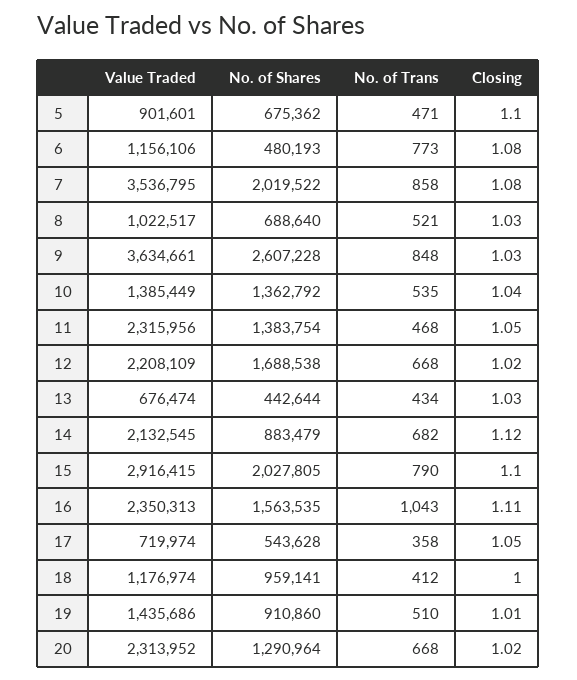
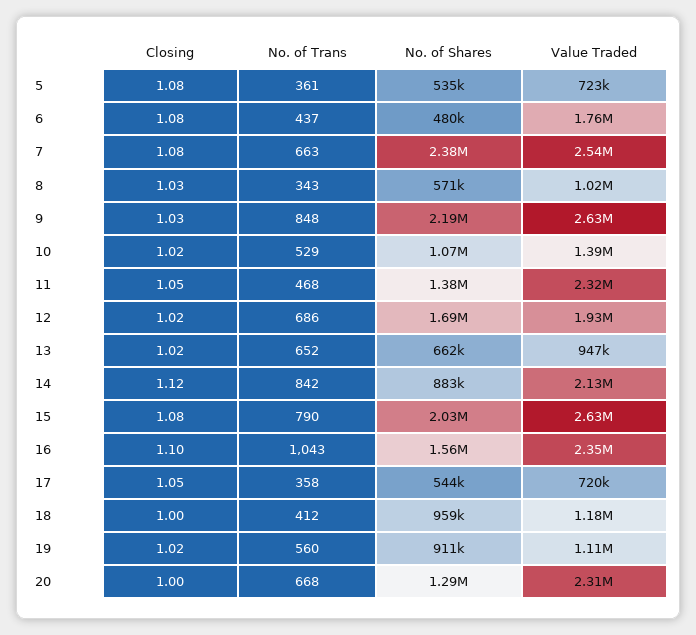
  {
    "Value Traded": {
-     "5": 901601,
+     "5": 723000,
-     "6": 1156106,
+     "6": 1760000,
-     "7": 3536795,
+     "7": 2540000,
      "8": 1022517,
-     "9": 3634661,
+     "9": 2630000,
      "10": 1385449,
      "11": 2315956,
-     "12": 2208109,
+     "12": 1930000,
-     "13": 676474,
+     "13": 947000,
      "14": 2132545,
-     "15": 2916415,
+     "15": 2630000,
      "16": 2350313,
      "17": 719974,
      "18": 1176974,
-     "19": 1435686,
+     "19": 1110000,
      "20": 2313952
    },
    "No. of Shares": {
-     "5": 675362,
+     "5": 535000,
      "6": 480193,
-     "7": 2019522,
+     "7": 2380000,
-     "8": 688640,
+     "8": 571000,
-     "9": 2607228,
+     "9": 2190000,
-     "10": 1362792,
+     "10": 1070000,
      "11": 1383754,
      "12": 1688538,
-     "13": 442644,
+     "13": 662000,
      "14": 883479,
      "15": 2027805,
      "16": 1563535,
      "17": 543628,
      "18": 959141,
      "19": 910860,
      "20": 1290964
    },
    "No. of Trans": {
-     "5": 471,
+     "5": 361,
-     "6": 773,
+     "6": 437,
-     "7": 858,
+     "7": 663,
-     "8": 521,
+     "8": 343,
      "9": 848,
-     "10": 535,
+     "10": 529,
      "11": 468,
-     "12": 668,
+     "12": 686,
-     "13": 434,
+     "13": 652,
-     "14": 682,
+     "14": 842,
      "15": 790,
      "16": 1043,
      "17": 358,
      "18": 412,
-     "19": 510,
+     "19": 560,
      "20": 668
    },
    "Closing": {
-     "5": 1.1,
+     "5": 1.08,
      "6": 1.08,
      "7": 1.08,
      "8": 1.03,
      "9": 1.03,
-     "10": 1.04,
+     "10": 1.02,
      "11": 1.05,
      "12": 1.02,
-     "13": 1.03,
+     "13": 1.02,
      "14": 1.12,
-     "15": 1.1,
+     "15": 1.08,
-     "16": 1.11,
+     "16": 1.1,
      "17": 1.05,
      "18": 1,
-     "19": 1.01,
+     "19": 1.02,
-     "20": 1.02
+     "20": 1
    }
  }

